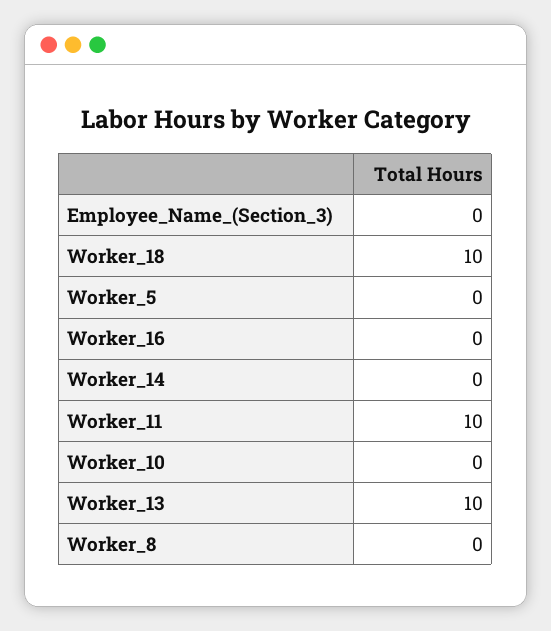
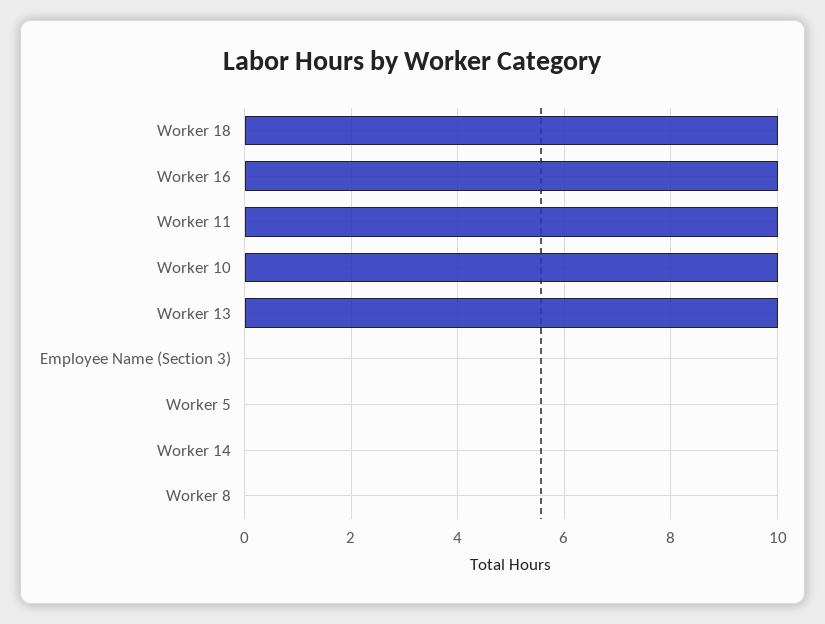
  {
    "Employee_Name_(Section_3)": 0,
    "Worker_18": 10,
    "Worker_5": 0,
-   "Worker_16": 0,
+   "Worker_16": 10,
    "Worker_14": 0,
    "Worker_11": 10,
-   "Worker_10": 0,
+   "Worker_10": 10,
    "Worker_13": 10,
    "Worker_8": 0
  }

